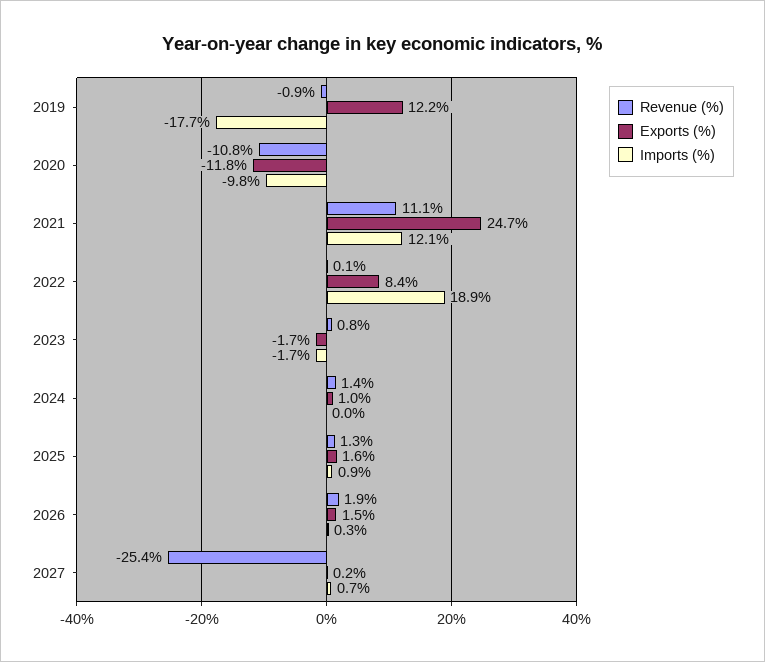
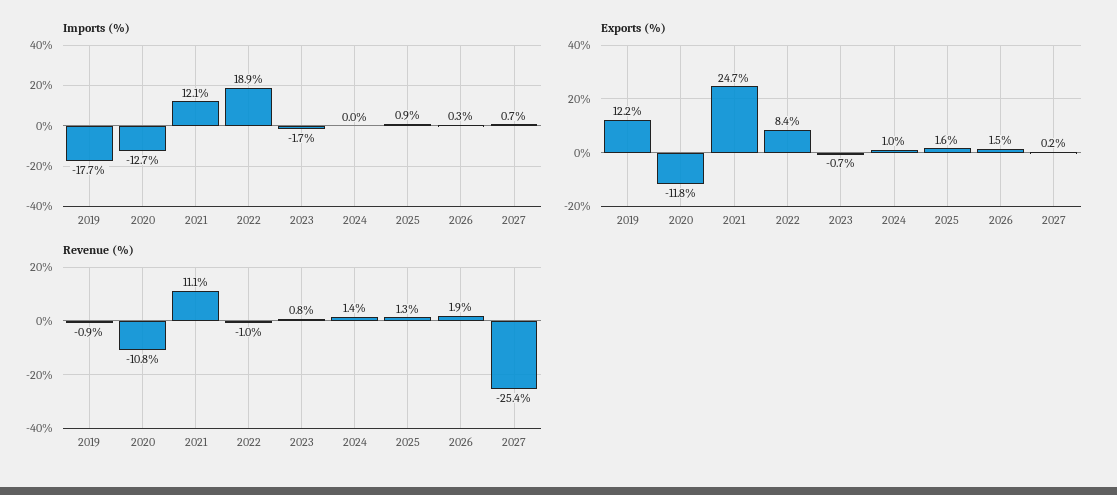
  {
    "Revenue (%)": {
      "2019": -0.9,
      "2020": -10.8,
      "2021": 11.1,
-     "2022": 0.1,
+     "2022": -1,
      "2023": 0.8,
      "2024": 1.4,
      "2025": 1.3,
      "2026": 1.9,
      "2027": -25.4
    },
    "Exports (%)": {
      "2019": 12.2,
      "2020": -11.8,
      "2021": 24.7,
      "2022": 8.4,
-     "2023": -1.7,
+     "2023": -0.7,
      "2024": 1,
      "2025": 1.6,
      "2026": 1.5,
      "2027": 0.2
    },
    "Imports (%)": {
      "2019": -17.7,
-     "2020": -9.8,
+     "2020": -12.7,
      "2021": 12.1,
      "2022": 18.9,
      "2023": -1.7,
      "2024": 0,
      "2025": 0.9,
      "2026": 0.3,
      "2027": 0.7
    }
  }

